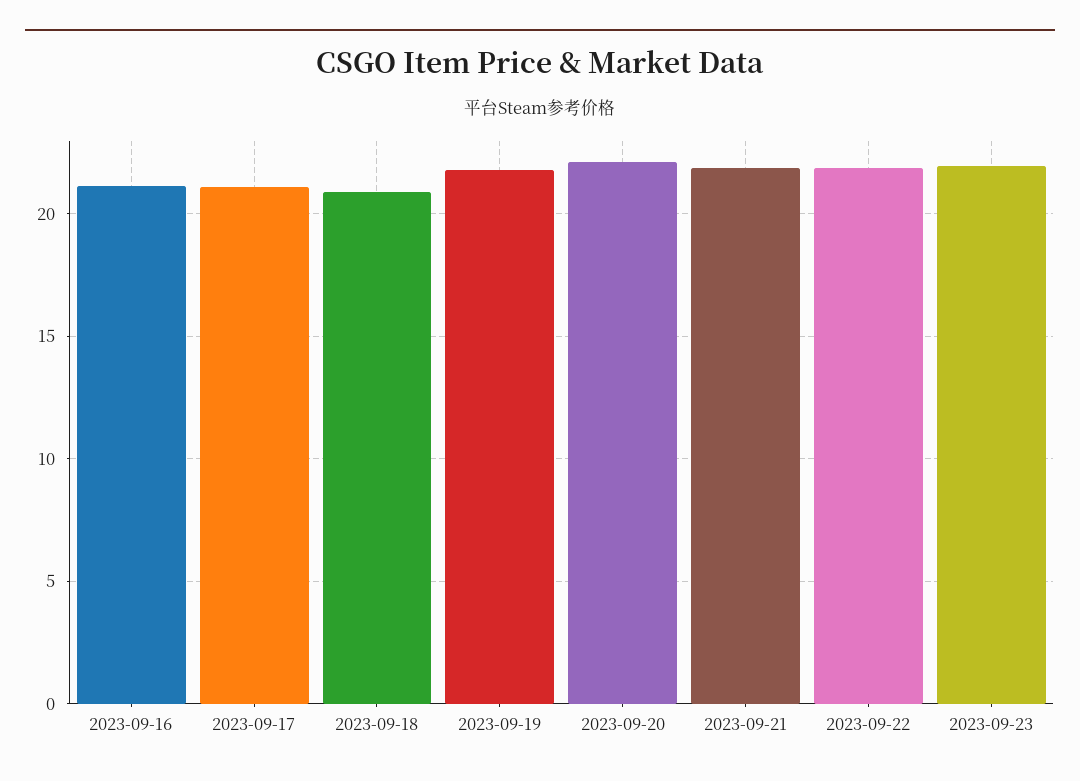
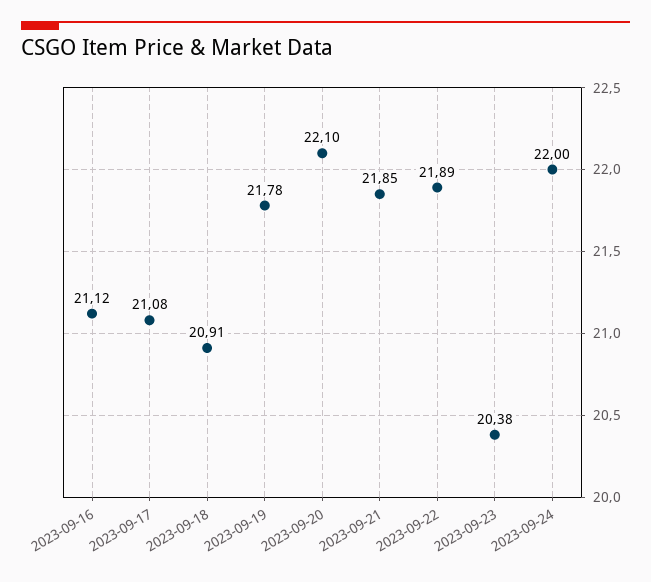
  {
    "2023-09-16": 21.12,
    "2023-09-17": 21.08,
    "2023-09-18": 20.91,
    "2023-09-19": 21.78,
    "2023-09-20": 22.1,
    "2023-09-21": 21.85,
    "2023-09-22": 21.89,
-   "2023-09-23": 22
+   "2023-09-23": 20.38,
+   "2023-09-24": 22
  }

